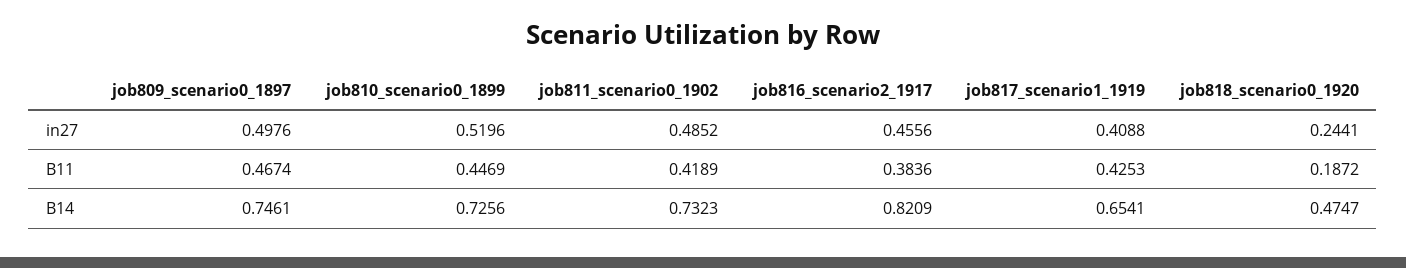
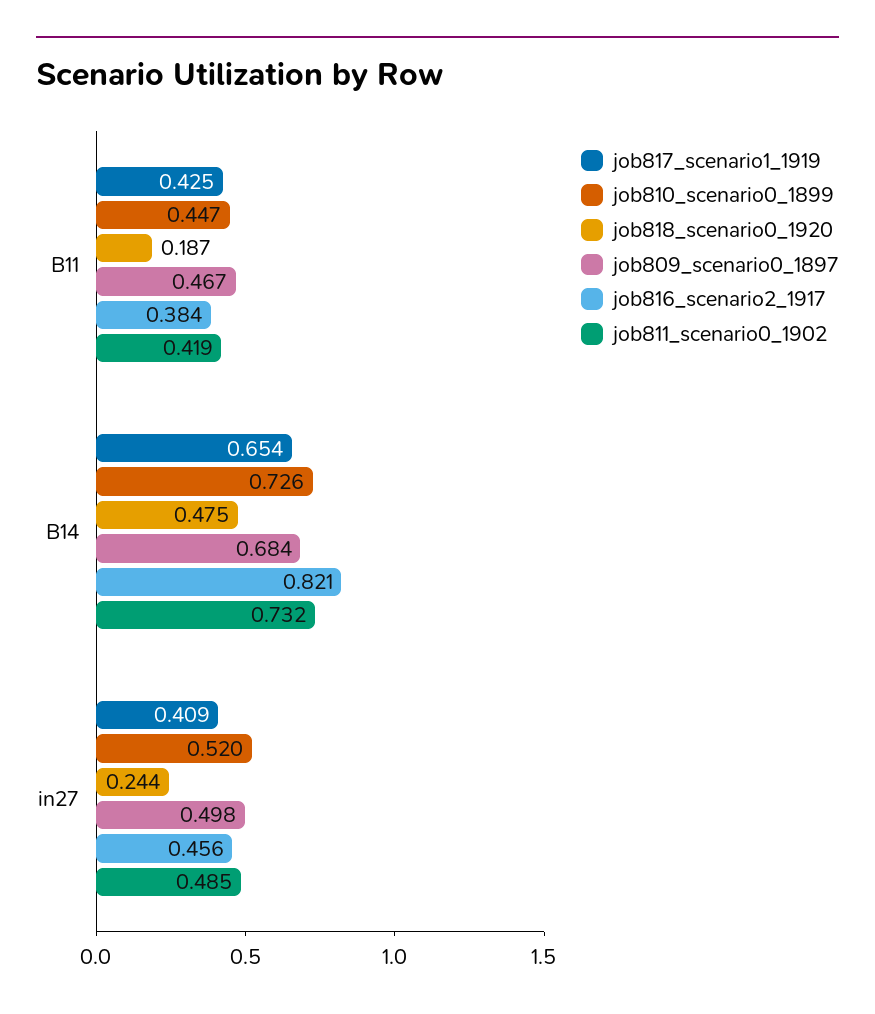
  {
    "job809_scenario0_1897": {
      "in27": 0.4976,
      "B11": 0.4674,
-     "B14": 0.7461
+     "B14": 0.684
    },
    "job810_scenario0_1899": {
      "in27": 0.5196,
      "B11": 0.4469,
      "B14": 0.7256
    },
    "job811_scenario0_1902": {
      "in27": 0.4852,
      "B11": 0.4189,
      "B14": 0.7323
    },
    "job816_scenario2_1917": {
      "in27": 0.4556,
      "B11": 0.3836,
      "B14": 0.8209
    },
    "job817_scenario1_1919": {
      "in27": 0.4088,
      "B11": 0.4253,
      "B14": 0.6541
    },
    "job818_scenario0_1920": {
      "in27": 0.2441,
      "B11": 0.1872,
      "B14": 0.4747
    }
  }

